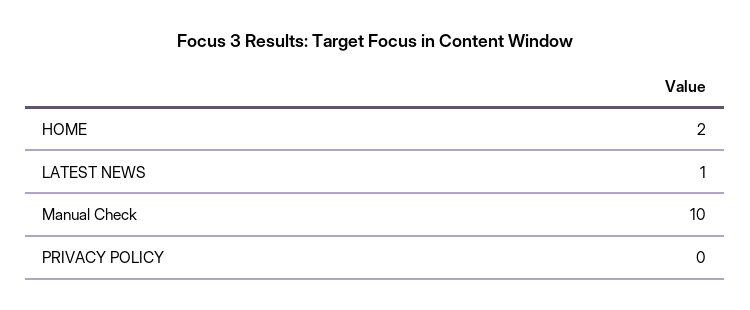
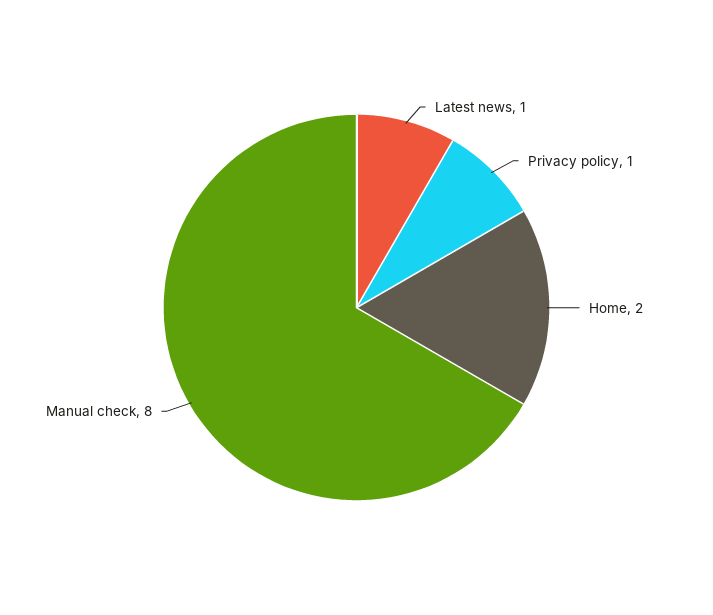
  {
    "HOME": 2,
    "LATEST NEWS": 1,
-   "Manual Check": 10,
+   "Manual Check": 8,
-   "PRIVACY POLICY": 0
+   "PRIVACY POLICY": 1
  }

